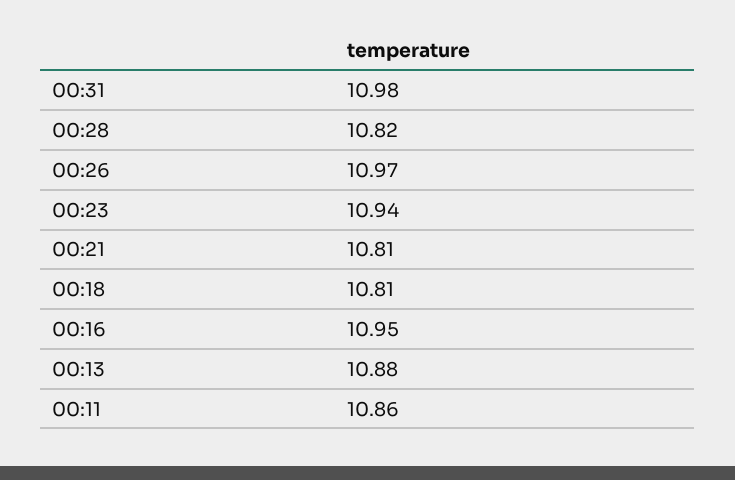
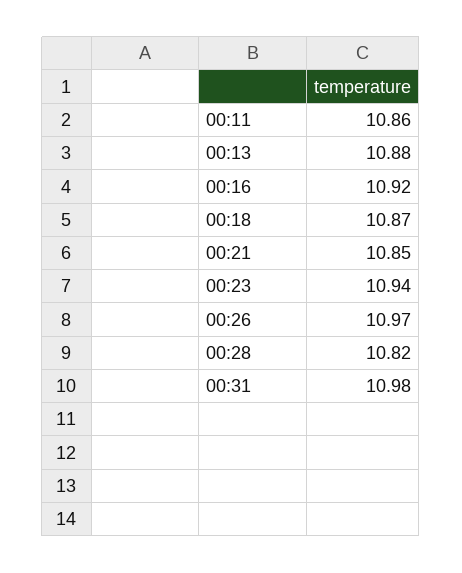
  {
    "00:31": 10.98,
    "00:28": 10.82,
    "00:26": 10.97,
    "00:23": 10.94,
-   "00:21": 10.81,
+   "00:21": 10.85,
-   "00:18": 10.81,
+   "00:18": 10.87,
-   "00:16": 10.95,
+   "00:16": 10.92,
    "00:13": 10.88,
    "00:11": 10.86
  }

